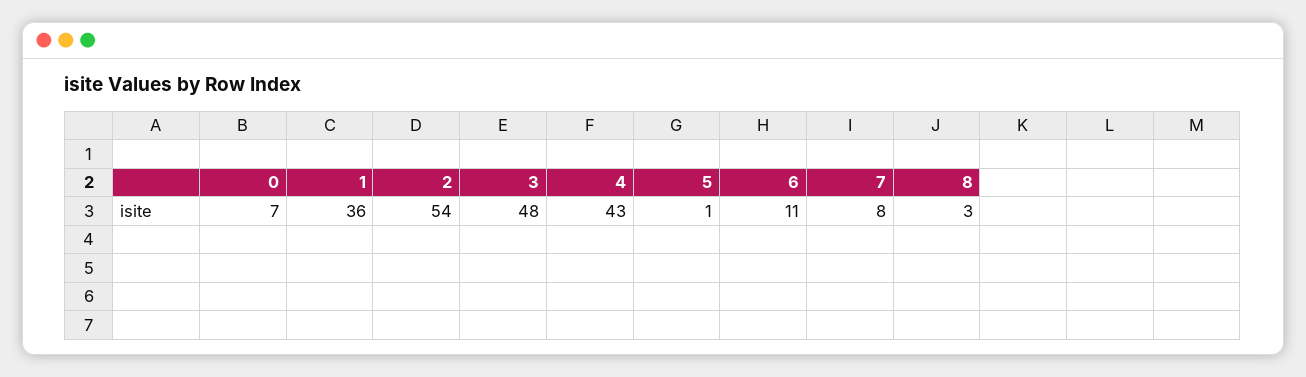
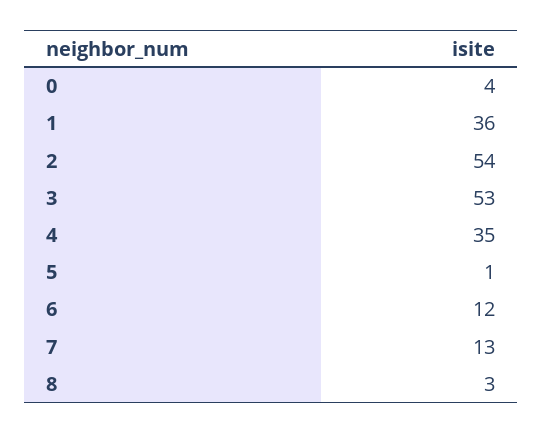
  {
-   "0": 7,
+   "0": 4,
    "1": 36,
    "2": 54,
-   "3": 48,
+   "3": 53,
-   "4": 43,
+   "4": 35,
    "5": 1,
-   "6": 11,
+   "6": 12,
-   "7": 8,
+   "7": 13,
    "8": 3
  }

